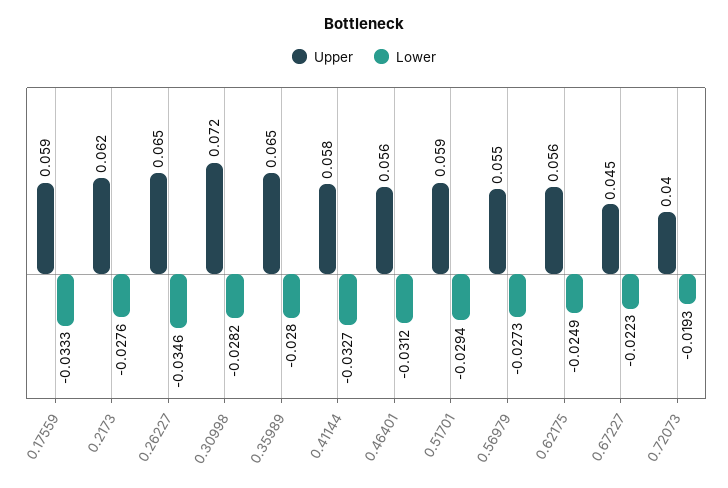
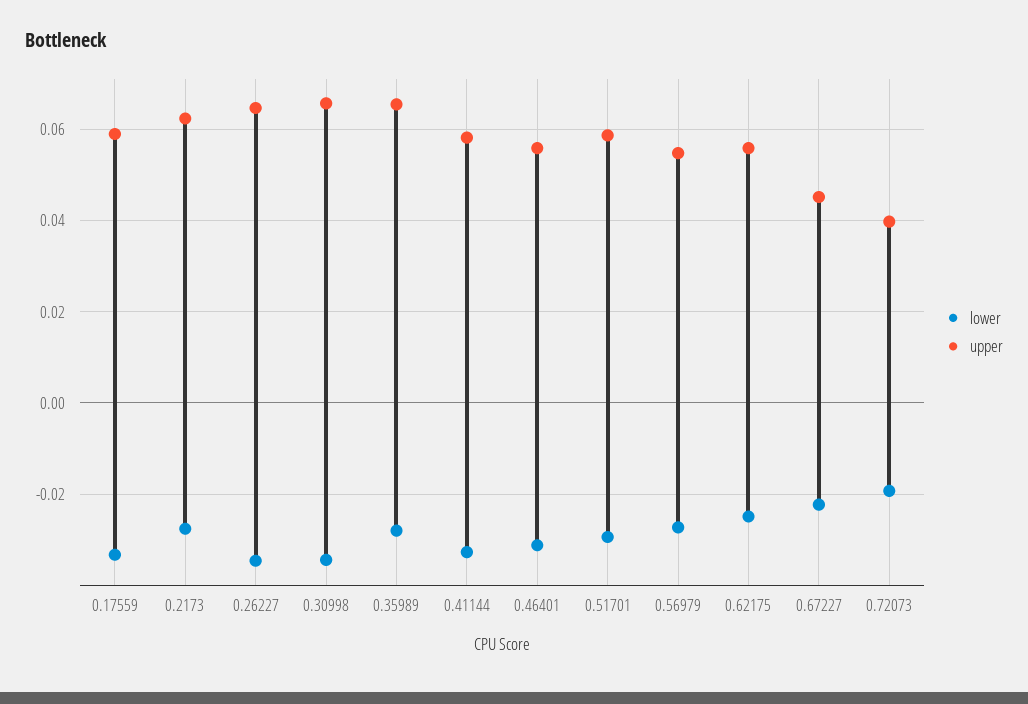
  {
    "Upper": {
      "0.17559": 0.059,
      "0.2173": 0.062,
      "0.26227": 0.065,
-     "0.30998": 0.072,
+     "0.30998": 0.066,
      "0.35989": 0.065,
      "0.41144": 0.058,
      "0.46401": 0.056,
      "0.51701": 0.059,
      "0.56979": 0.055,
      "0.62175": 0.056,
      "0.67227": 0.045,
      "0.72073": 0.04
    },
    "Lower": {
      "0.17559": -0.0333,
      "0.2173": -0.0276,
      "0.26227": -0.0346,
-     "0.30998": -0.0282,
+     "0.30998": -0.034,
      "0.35989": -0.028,
      "0.41144": -0.0327,
      "0.46401": -0.0312,
      "0.51701": -0.0294,
      "0.56979": -0.0273,
      "0.62175": -0.0249,
      "0.67227": -0.0223,
      "0.72073": -0.0193
    }
  }

